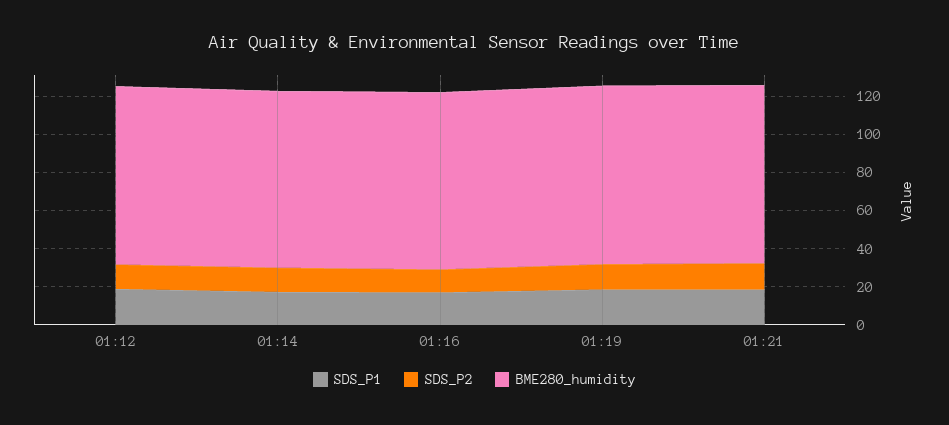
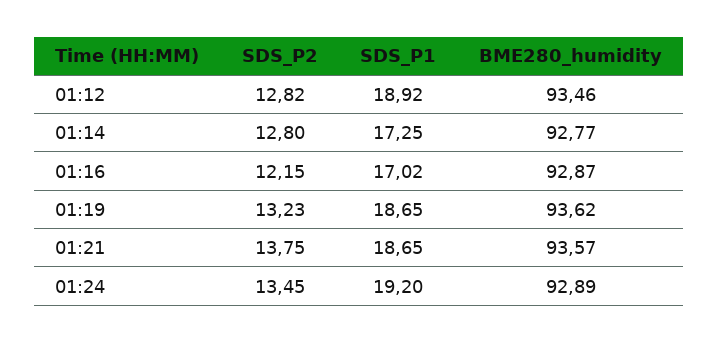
  {
    "SDS_P1": {
      "01:12": 18.92,
      "01:14": 17.25,
      "01:16": 17.02,
      "01:19": 18.65,
-     "01:21": 18.65
+     "01:21": 18.65,
+     "01:24": 19.2
    },
    "SDS_P2": {
      "01:12": 12.82,
      "01:14": 12.8,
      "01:16": 12.15,
      "01:19": 13.23,
-     "01:21": 13.75
+     "01:21": 13.75,
+     "01:24": 13.45
    },
    "BME280_humidity": {
      "01:12": 93.46,
      "01:14": 92.77,
      "01:16": 92.87,
      "01:19": 93.62,
-     "01:21": 93.57
+     "01:21": 93.57,
+     "01:24": 92.89
    }
  }

